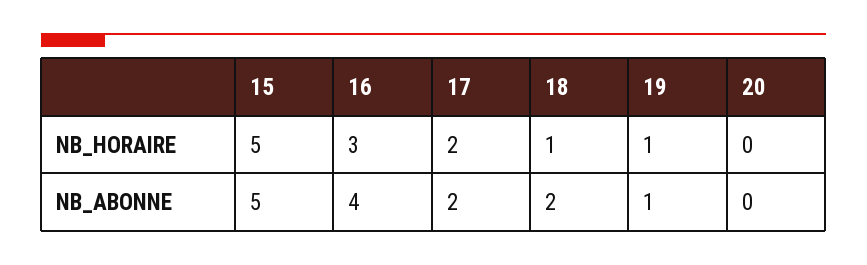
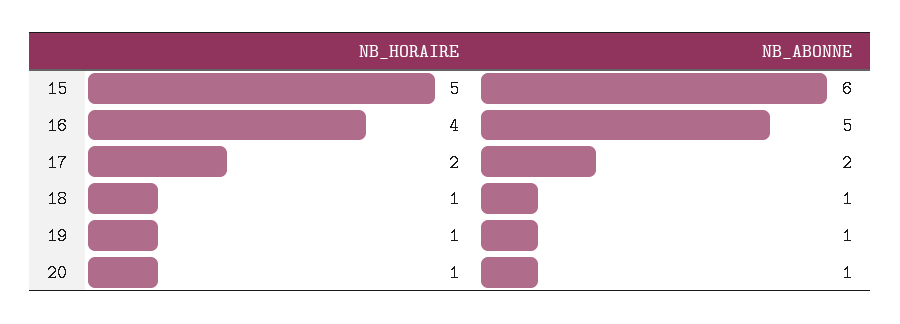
  {
    "15": {
      "NB_HORAIRE": 5,
-     "NB_ABONNE": 5
+     "NB_ABONNE": 6
    },
    "16": {
-     "NB_HORAIRE": 3,
+     "NB_HORAIRE": 4,
-     "NB_ABONNE": 4
+     "NB_ABONNE": 5
    },
    "17": {
      "NB_HORAIRE": 2,
      "NB_ABONNE": 2
    },
    "18": {
      "NB_HORAIRE": 1,
-     "NB_ABONNE": 2
+     "NB_ABONNE": 1
    },
    "19": {
      "NB_HORAIRE": 1,
      "NB_ABONNE": 1
    },
    "20": {
-     "NB_HORAIRE": 0,
+     "NB_HORAIRE": 1,
-     "NB_ABONNE": 0
+     "NB_ABONNE": 1
    }
  }

